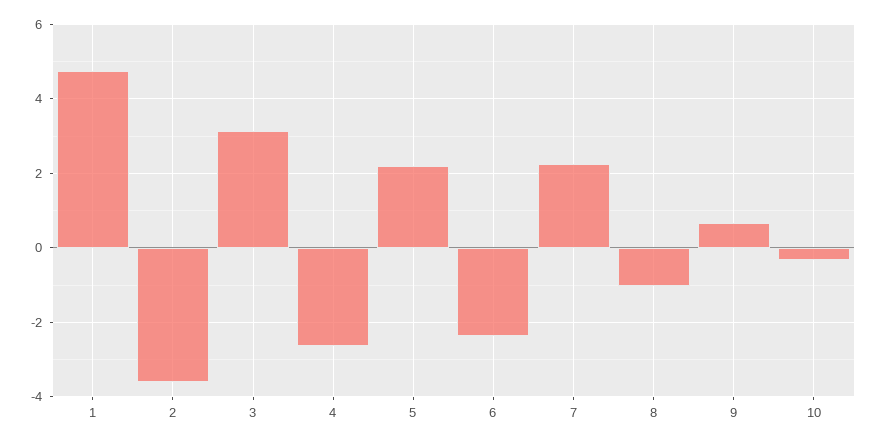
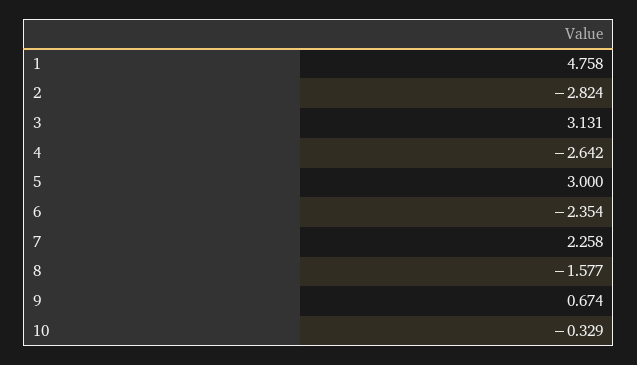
  {
    "1": 4.758,
-   "2": -3.6,
+   "2": -2.824,
    "3": 3.131,
    "4": -2.642,
-   "5": 2.2,
+   "5": 3,
    "6": -2.354,
    "7": 2.258,
-   "8": -1,
+   "8": -1.577,
    "9": 0.674,
    "10": -0.329
  }

